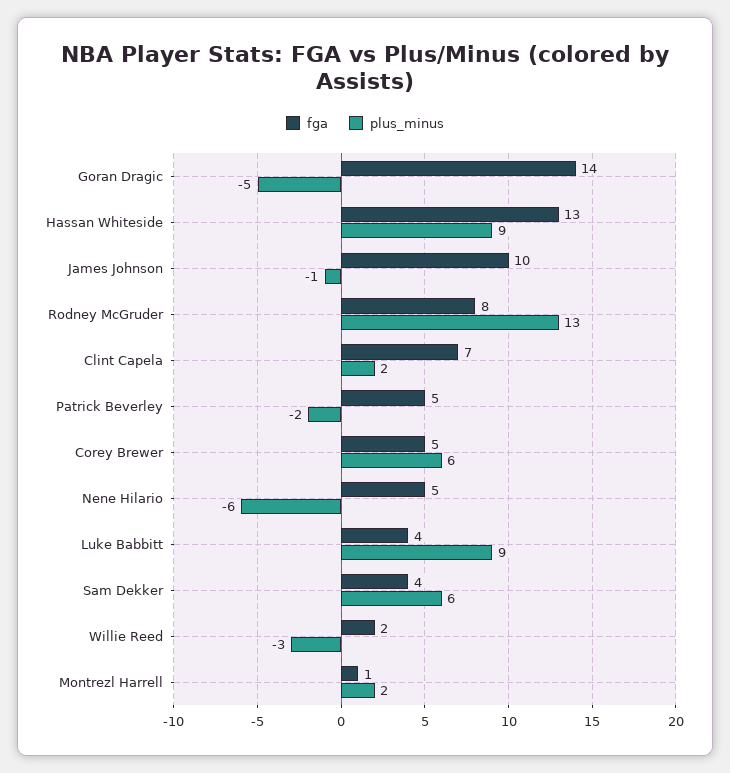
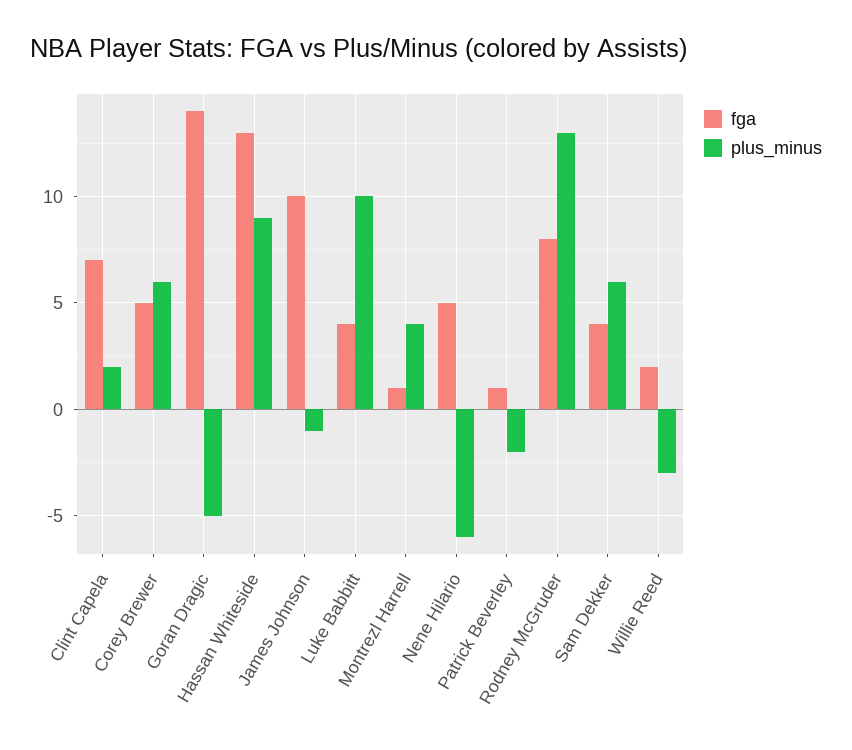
  {
    "fga": {
      "Goran Dragic": 14,
      "Hassan Whiteside": 13,
      "James Johnson": 10,
      "Rodney McGruder": 8,
      "Clint Capela": 7,
-     "Patrick Beverley": 5,
+     "Patrick Beverley": 1,
      "Corey Brewer": 5,
      "Nene Hilario": 5,
      "Luke Babbitt": 4,
      "Sam Dekker": 4,
      "Willie Reed": 2,
      "Montrezl Harrell": 1
    },
    "plus_minus": {
      "Goran Dragic": -5,
      "Hassan Whiteside": 9,
      "James Johnson": -1,
      "Rodney McGruder": 13,
      "Clint Capela": 2,
      "Patrick Beverley": -2,
      "Corey Brewer": 6,
      "Nene Hilario": -6,
-     "Luke Babbitt": 9,
+     "Luke Babbitt": 10,
      "Sam Dekker": 6,
      "Willie Reed": -3,
-     "Montrezl Harrell": 2
+     "Montrezl Harrell": 4
    }
  }

